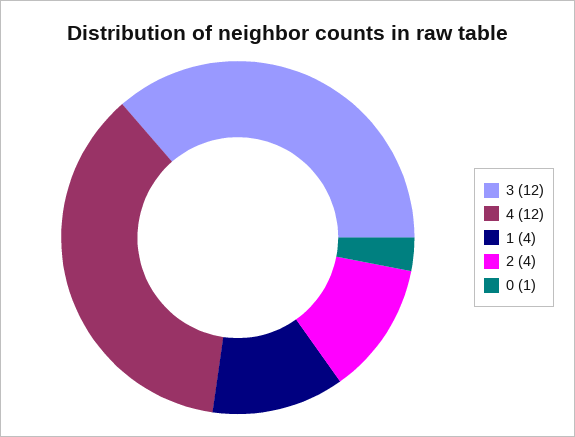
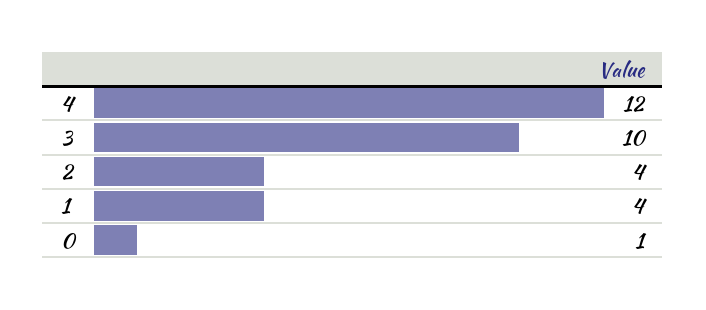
  {
-   "3": 12,
+   "3": 10,
    "4": 12,
    "1": 4,
    "2": 4,
    "0": 1
  }

